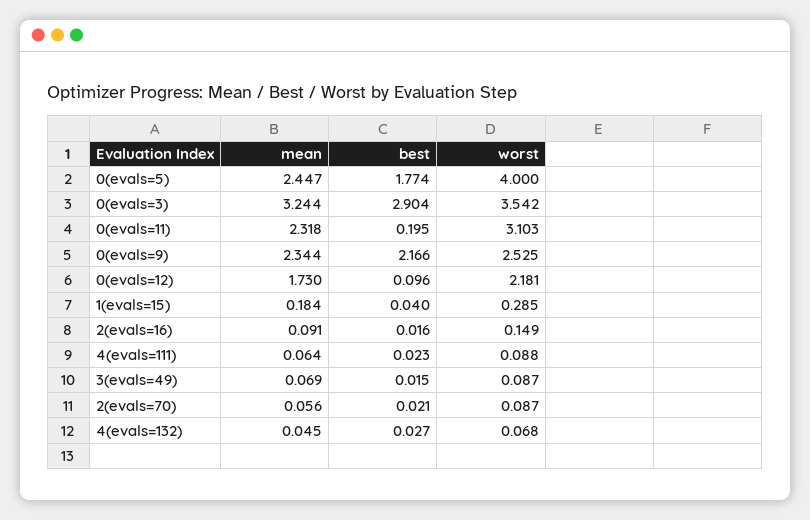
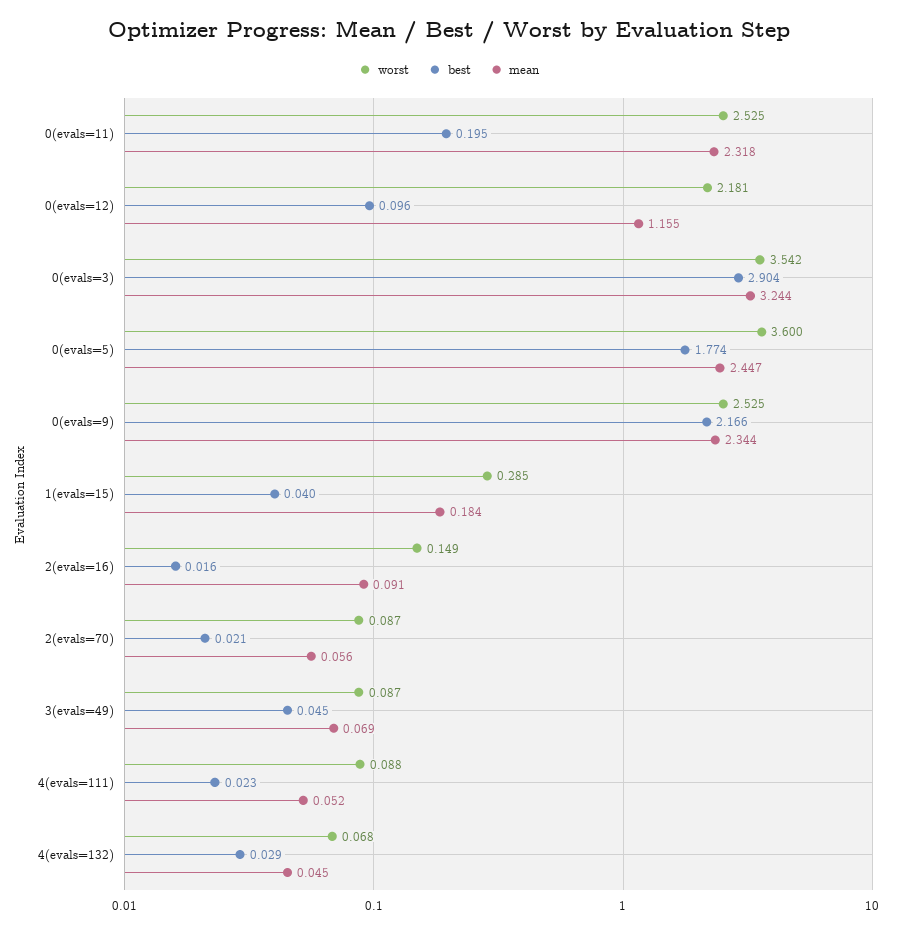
  {
    "mean": {
      "0(evals=5)": 2.447,
      "0(evals=3)": 3.244,
      "0(evals=11)": 2.318,
      "0(evals=9)": 2.344,
-     "0(evals=12)": 1.73,
+     "0(evals=12)": 1.155,
      "1(evals=15)": 0.184,
      "2(evals=16)": 0.091,
-     "4(evals=111)": 0.064,
+     "4(evals=111)": 0.052,
      "3(evals=49)": 0.069,
      "2(evals=70)": 0.056,
      "4(evals=132)": 0.045
    },
    "best": {
      "0(evals=5)": 1.774,
      "0(evals=3)": 2.904,
      "0(evals=11)": 0.195,
      "0(evals=9)": 2.166,
      "0(evals=12)": 0.096,
      "1(evals=15)": 0.04,
      "2(evals=16)": 0.016,
      "4(evals=111)": 0.023,
-     "3(evals=49)": 0.015,
+     "3(evals=49)": 0.045,
      "2(evals=70)": 0.021,
-     "4(evals=132)": 0.027
+     "4(evals=132)": 0.029
    },
    "worst": {
-     "0(evals=5)": 4,
+     "0(evals=5)": 3.6,
      "0(evals=3)": 3.542,
-     "0(evals=11)": 3.103,
+     "0(evals=11)": 2.525,
      "0(evals=9)": 2.525,
      "0(evals=12)": 2.181,
      "1(evals=15)": 0.285,
      "2(evals=16)": 0.149,
      "4(evals=111)": 0.088,
      "3(evals=49)": 0.087,
      "2(evals=70)": 0.087,
      "4(evals=132)": 0.068
    }
  }

